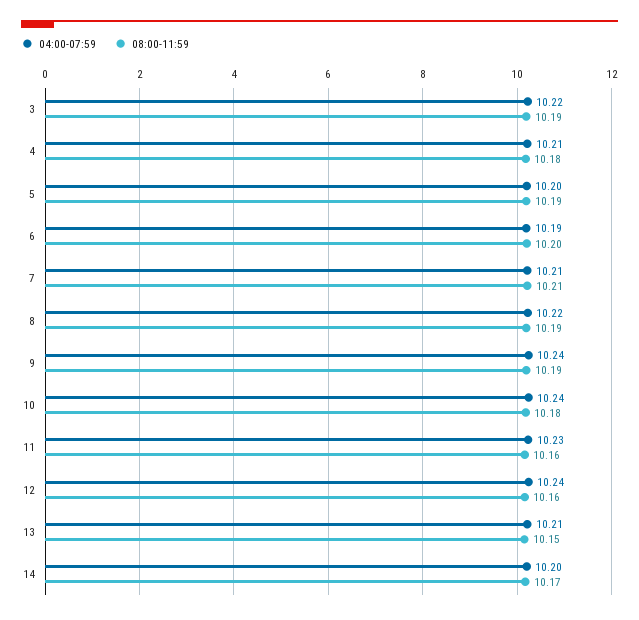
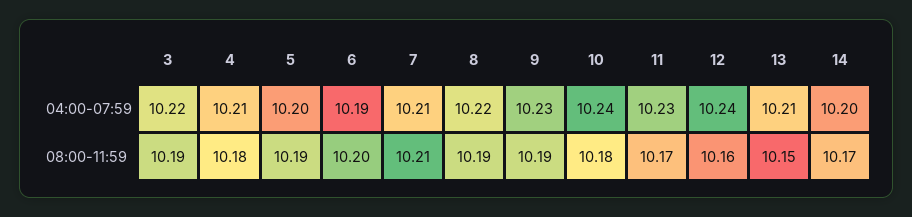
  {
    "04:00-07:59": {
      "3": 10.22,
      "4": 10.21,
      "5": 10.2,
      "6": 10.19,
      "7": 10.21,
      "8": 10.22,
-     "9": 10.24,
+     "9": 10.23,
      "10": 10.24,
      "11": 10.23,
      "12": 10.24,
      "13": 10.21,
      "14": 10.2
    },
    "08:00-11:59": {
      "3": 10.19,
      "4": 10.18,
      "5": 10.19,
      "6": 10.2,
      "7": 10.21,
      "8": 10.19,
      "9": 10.19,
      "10": 10.18,
-     "11": 10.16,
+     "11": 10.17,
      "12": 10.16,
      "13": 10.15,
      "14": 10.17
    }
  }

